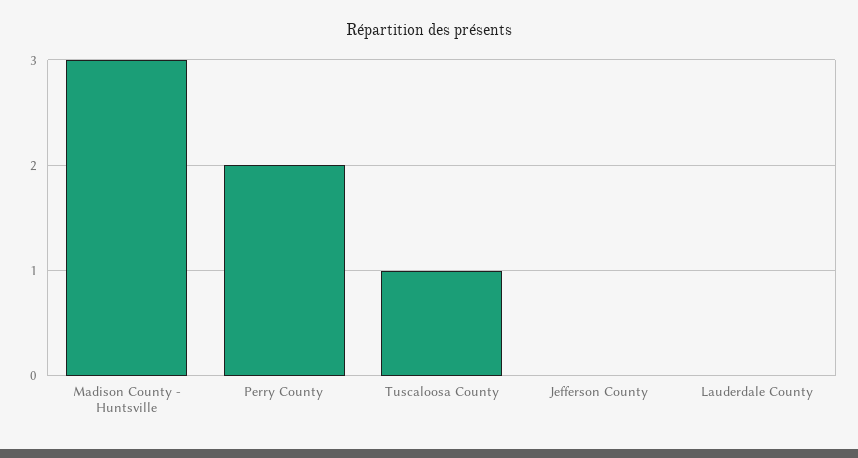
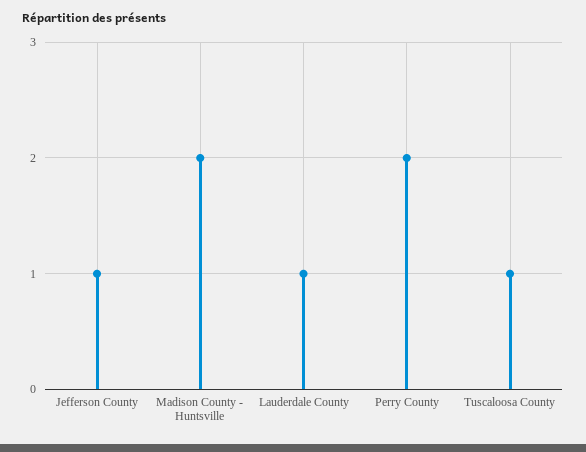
  {
-   "Madison County - Huntsville": 3,
+   "Madison County - Huntsville": 2,
    "Perry County": 2,
    "Tuscaloosa County": 1,
-   "Jefferson County": 0,
+   "Jefferson County": 1,
-   "Lauderdale County": 0
+   "Lauderdale County": 1
  }

